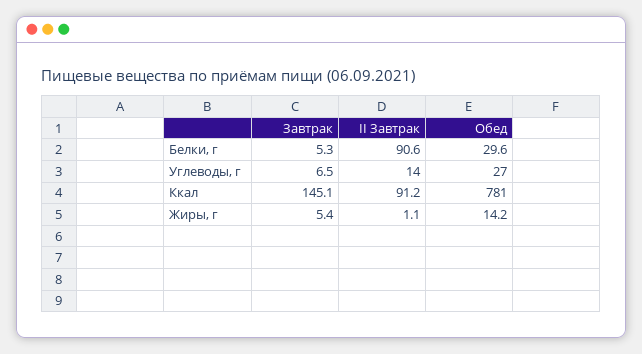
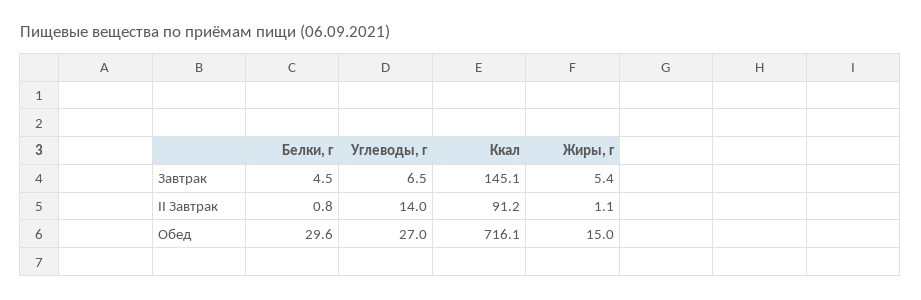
  {
    "Завтрак": {
-     "Белки, г": 5.3,
+     "Белки, г": 4.5,
      "Углеводы, г": 6.5,
      "Ккал": 145.1,
      "Жиры, г": 5.4
    },
    "II Завтрак": {
-     "Белки, г": 90.6,
+     "Белки, г": 0.8,
      "Углеводы, г": 14,
      "Ккал": 91.2,
      "Жиры, г": 1.1
    },
    "Обед": {
      "Белки, г": 29.6,
      "Углеводы, г": 27,
-     "Ккал": 781,
+     "Ккал": 716.1,
-     "Жиры, г": 14.2
+     "Жиры, г": 15
    }
  }

